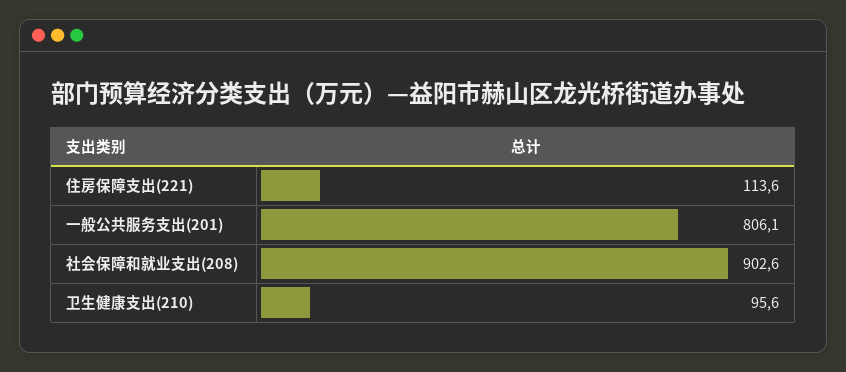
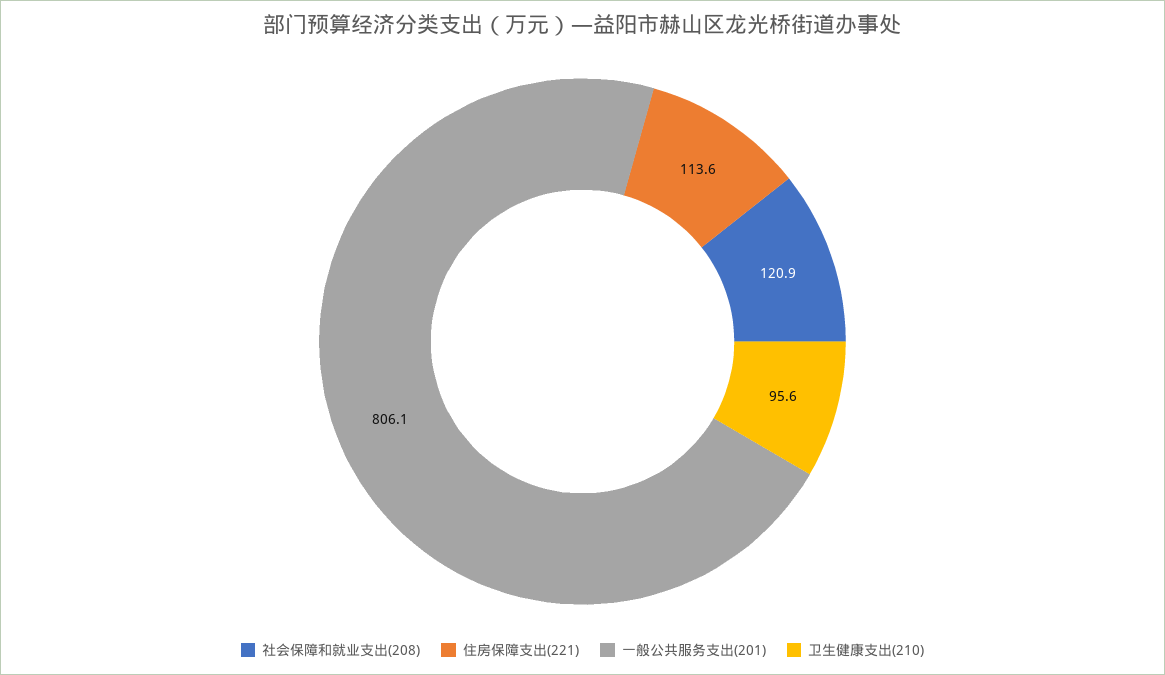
  {
    "住房保障支出(221)": 113.6,
    "一般公共服务支出(201)": 806.1,
-   "社会保障和就业支出(208)": 902.6,
+   "社会保障和就业支出(208)": 120.9,
    "卫生健康支出(210)": 95.6
  }

